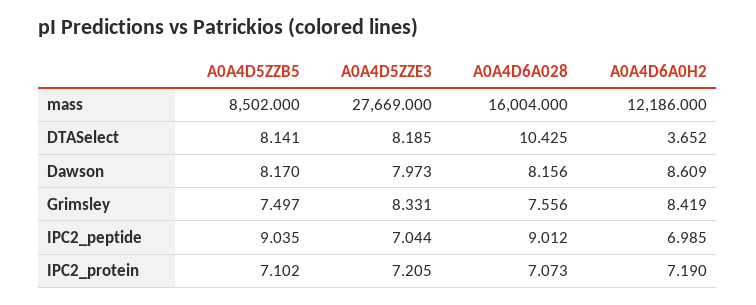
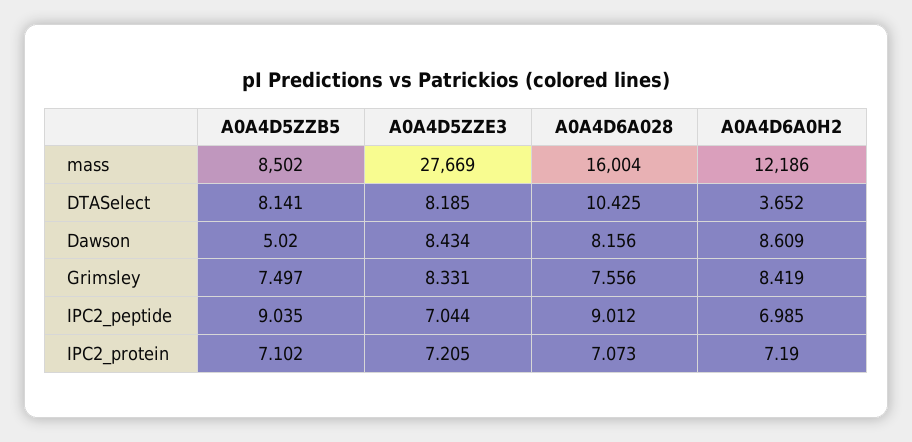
  {
    "A0A4D5ZZB5": {
      "mass": 8502,
      "DTASelect": 8.141,
-     "Dawson": 8.17,
+     "Dawson": 5.02,
      "Grimsley": 7.497,
      "IPC2_peptide": 9.035,
      "IPC2_protein": 7.102
    },
    "A0A4D5ZZE3": {
      "mass": 27669,
      "DTASelect": 8.185,
-     "Dawson": 7.973,
+     "Dawson": 8.434,
      "Grimsley": 8.331,
      "IPC2_peptide": 7.044,
      "IPC2_protein": 7.205
    },
    "A0A4D6A028": {
      "mass": 16004,
      "DTASelect": 10.425,
      "Dawson": 8.156,
      "Grimsley": 7.556,
      "IPC2_peptide": 9.012,
      "IPC2_protein": 7.073
    },
    "A0A4D6A0H2": {
      "mass": 12186,
      "DTASelect": 3.652,
      "Dawson": 8.609,
      "Grimsley": 8.419,
      "IPC2_peptide": 6.985,
      "IPC2_protein": 7.19
    }
  }

